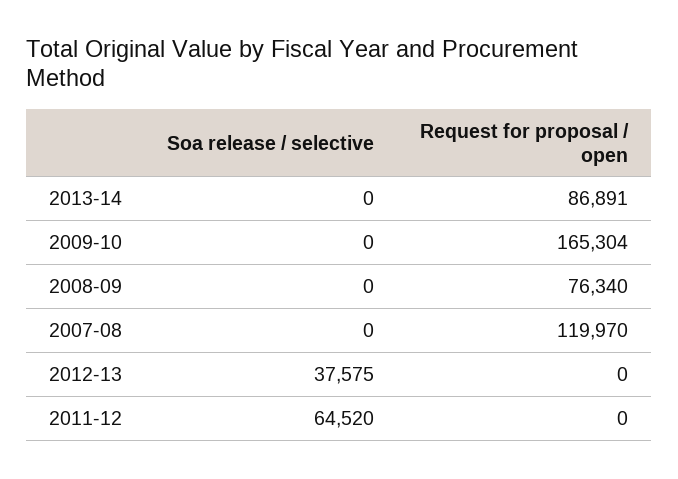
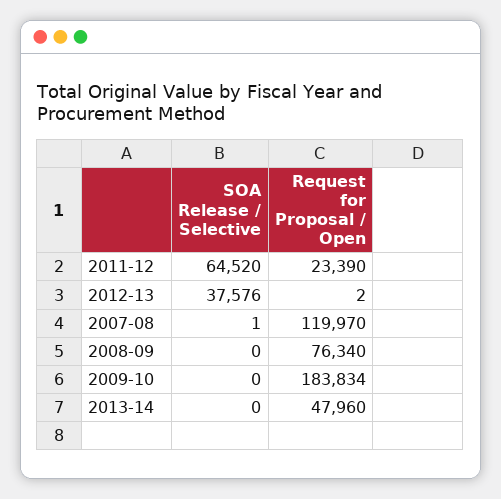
  {
    "Soa release / selective": {
      "2013-14": 0,
      "2009-10": 0,
      "2008-09": 0,
-     "2007-08": 0,
+     "2007-08": 1,
-     "2012-13": 37575,
+     "2012-13": 37576,
      "2011-12": 64520
    },
    "Request for proposal / open": {
-     "2013-14": 86891,
+     "2013-14": 47960,
-     "2009-10": 165304,
+     "2009-10": 183834,
      "2008-09": 76340,
      "2007-08": 119970,
-     "2012-13": 0,
+     "2012-13": 2,
-     "2011-12": 0
+     "2011-12": 23390
    }
  }

